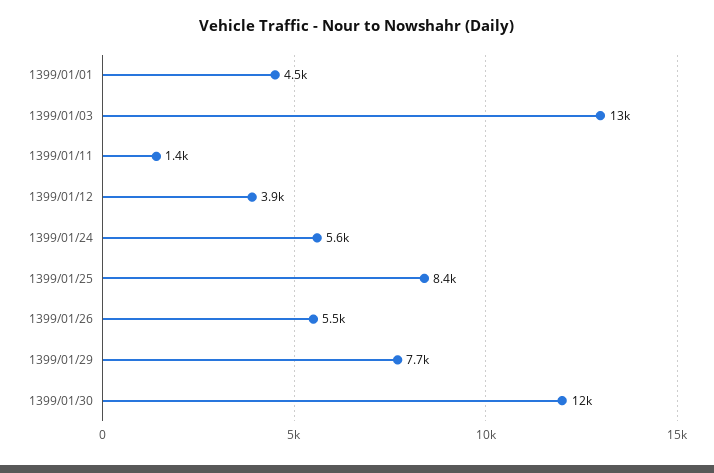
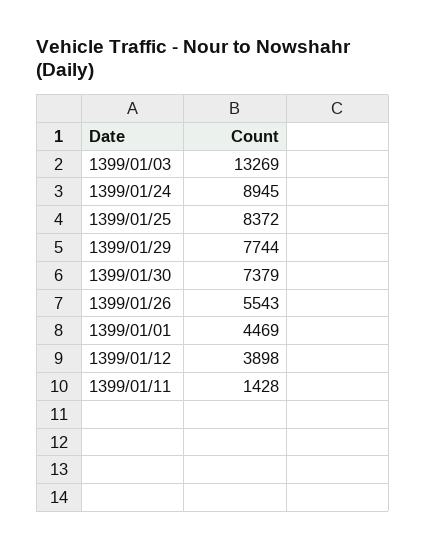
  {
    "1399/01/01": 4469,
    "1399/01/03": 13269,
    "1399/01/11": 1428,
    "1399/01/12": 3898,
-   "1399/01/24": 5600,
+   "1399/01/24": 8945,
    "1399/01/25": 8372,
    "1399/01/26": 5543,
    "1399/01/29": 7744,
-   "1399/01/30": 12000
+   "1399/01/30": 7379
  }

